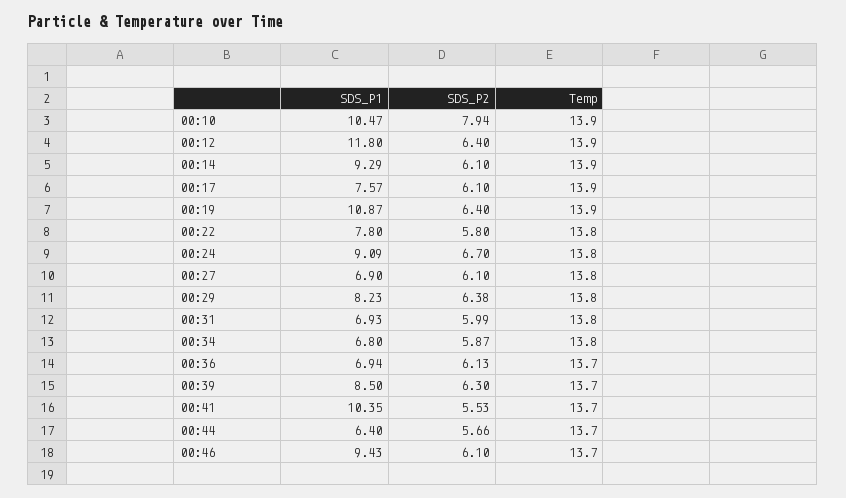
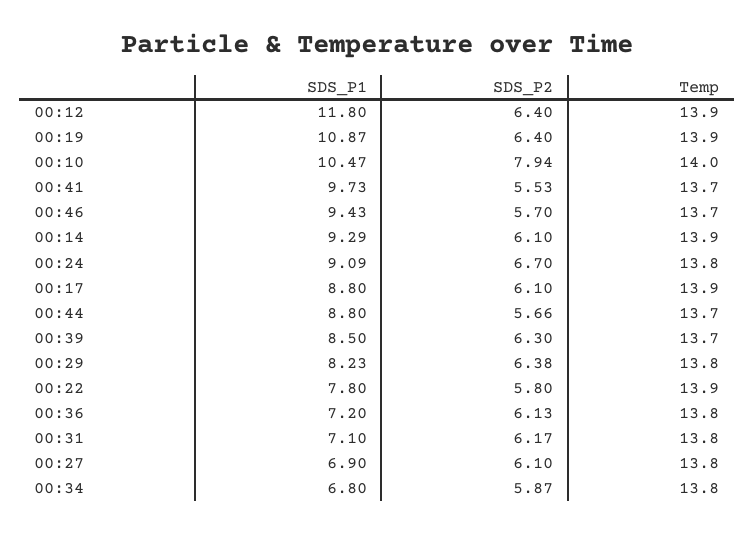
  {
    "SDS_P1": {
      "00:10": 10.47,
      "00:12": 11.8,
      "00:14": 9.29,
-     "00:17": 7.57,
+     "00:17": 8.8,
      "00:19": 10.87,
      "00:22": 7.8,
      "00:24": 9.09,
      "00:27": 6.9,
      "00:29": 8.23,
-     "00:31": 6.93,
+     "00:31": 7.1,
      "00:34": 6.8,
-     "00:36": 6.94,
+     "00:36": 7.2,
      "00:39": 8.5,
-     "00:41": 10.35,
+     "00:41": 9.73,
-     "00:44": 6.4,
+     "00:44": 8.8,
      "00:46": 9.43
    },
    "SDS_P2": {
      "00:10": 7.94,
      "00:12": 6.4,
      "00:14": 6.1,
      "00:17": 6.1,
      "00:19": 6.4,
      "00:22": 5.8,
      "00:24": 6.7,
      "00:27": 6.1,
      "00:29": 6.38,
-     "00:31": 5.99,
+     "00:31": 6.17,
      "00:34": 5.87,
      "00:36": 6.13,
      "00:39": 6.3,
      "00:41": 5.53,
      "00:44": 5.66,
-     "00:46": 6.1
+     "00:46": 5.7
    },
    "Temp": {
-     "00:10": 13.9,
+     "00:10": 14,
      "00:12": 13.9,
      "00:14": 13.9,
      "00:17": 13.9,
      "00:19": 13.9,
-     "00:22": 13.8,
+     "00:22": 13.9,
      "00:24": 13.8,
      "00:27": 13.8,
      "00:29": 13.8,
      "00:31": 13.8,
      "00:34": 13.8,
-     "00:36": 13.7,
+     "00:36": 13.8,
      "00:39": 13.7,
      "00:41": 13.7,
      "00:44": 13.7,
      "00:46": 13.7
    }
  }

